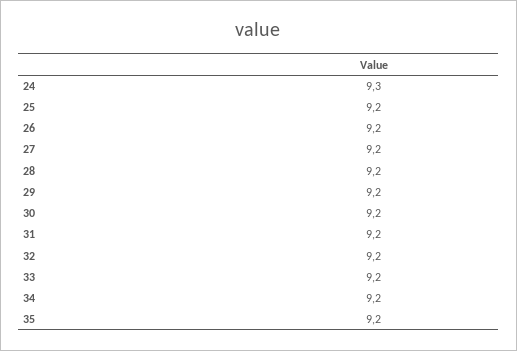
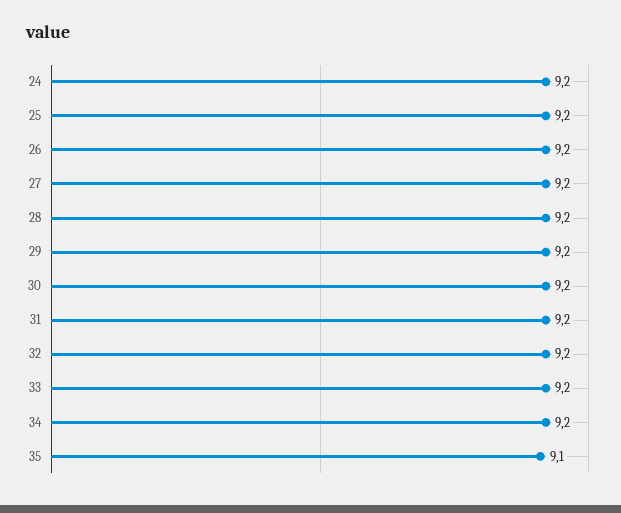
  {
-   "24": 9.3,
+   "24": 9.2,
    "25": 9.2,
    "26": 9.2,
    "27": 9.2,
    "28": 9.2,
    "29": 9.2,
    "30": 9.2,
    "31": 9.2,
    "32": 9.2,
    "33": 9.2,
    "34": 9.2,
-   "35": 9.2
+   "35": 9.1
  }

